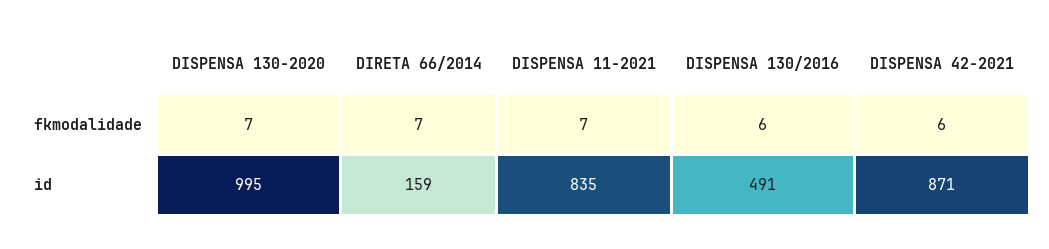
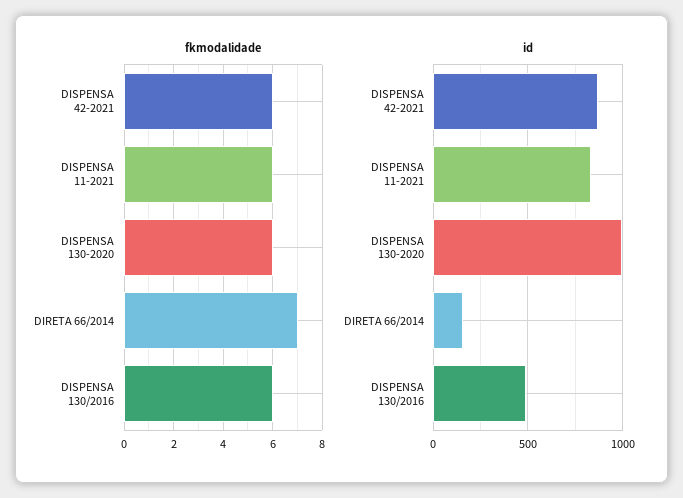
  {
    "fkmodalidade": {
-     "DISPENSA 130-2020": 7,
+     "DISPENSA 130-2020": 6,
      "DIRETA 66/2014": 7,
-     "DISPENSA 11-2021": 7,
+     "DISPENSA 11-2021": 6,
      "DISPENSA 130/2016": 6,
      "DISPENSA 42-2021": 6
    },
    "id": {
      "DISPENSA 130-2020": 995,
      "DIRETA 66/2014": 159,
      "DISPENSA 11-2021": 835,
      "DISPENSA 130/2016": 491,
      "DISPENSA 42-2021": 871
    }
  }

